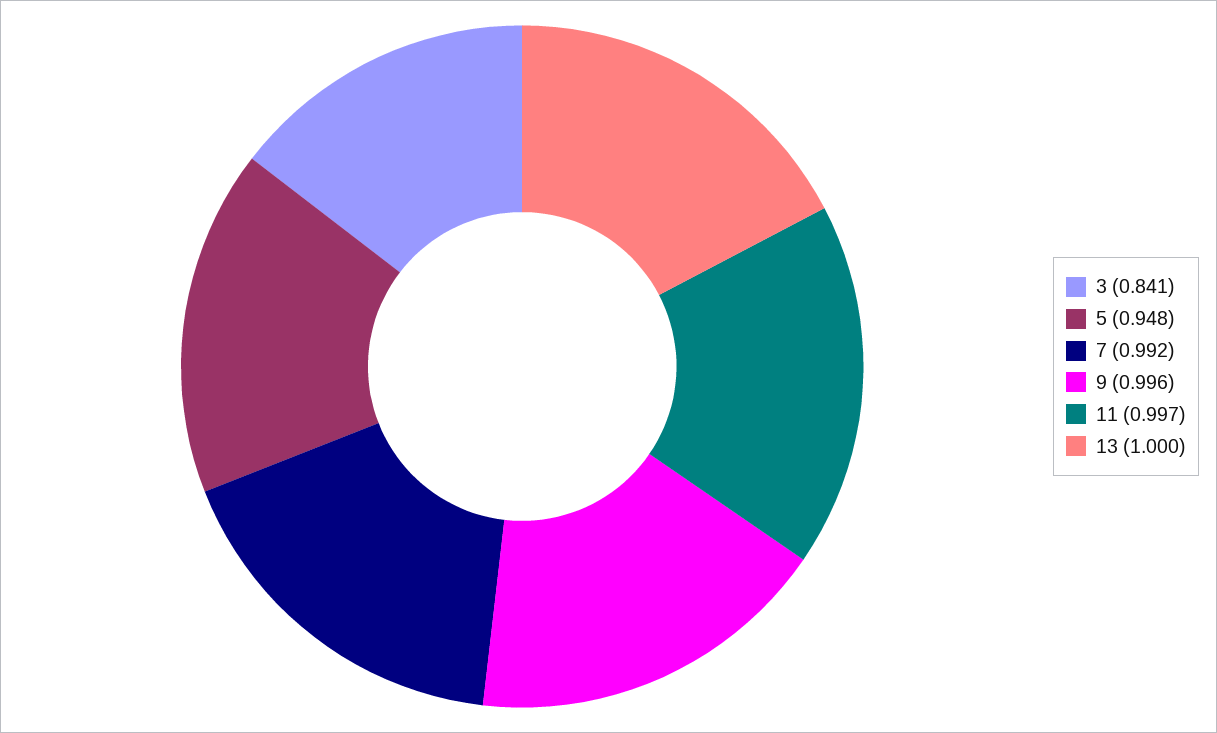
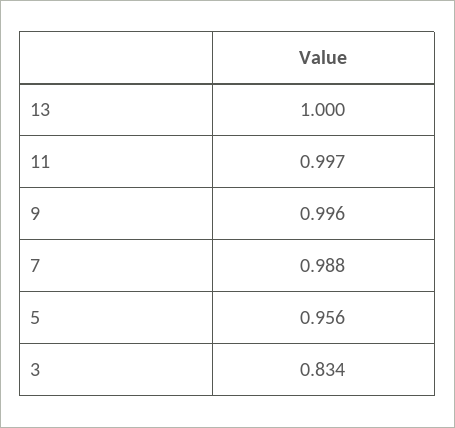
  {
-   "3": 0.841,
+   "3": 0.834,
-   "5": 0.948,
+   "5": 0.956,
-   "7": 0.992,
+   "7": 0.988,
    "9": 0.996,
    "11": 0.997,
    "13": 1
  }

